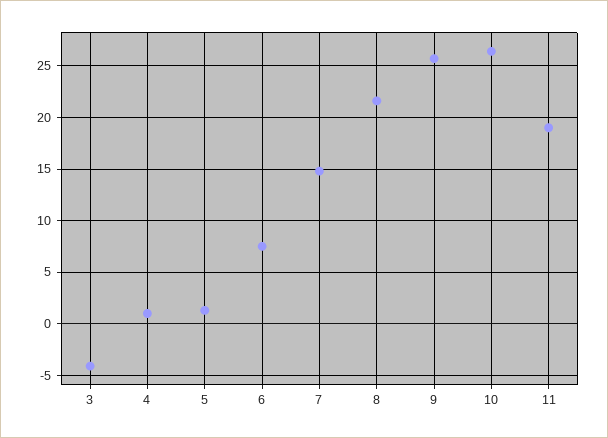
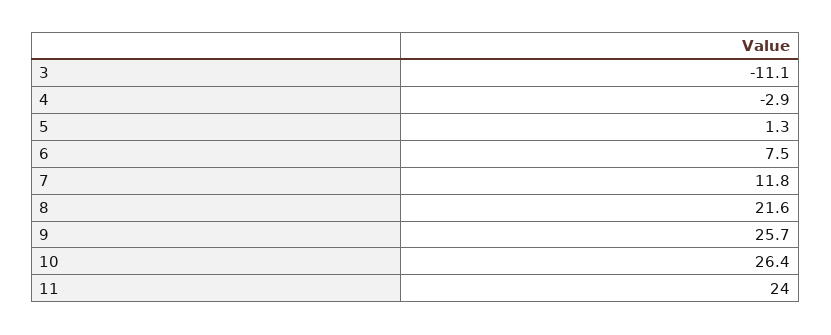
  {
-   "3": -4,
+   "3": -11.1,
-   "4": 1,
+   "4": -2.9,
    "5": 1.3,
    "6": 7.5,
-   "7": 15,
+   "7": 11.8,
    "8": 21.6,
    "9": 25.7,
    "10": 26.4,
-   "11": 19
+   "11": 24
  }

